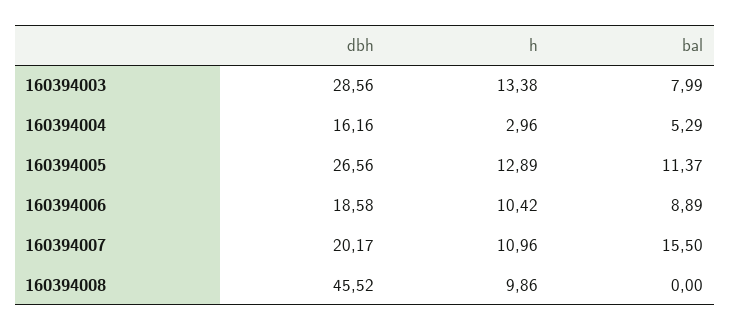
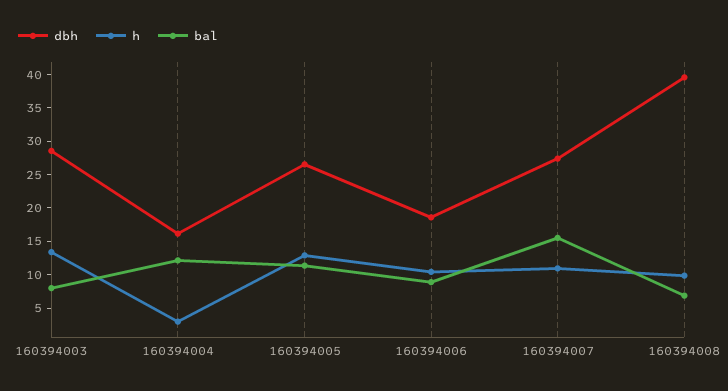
  {
    "dbh": {
      "160394003": 28.56,
      "160394004": 16.16,
      "160394005": 26.56,
      "160394006": 18.58,
-     "160394007": 20.17,
+     "160394007": 27.5,
-     "160394008": 45.52
+     "160394008": 40
    },
    "h": {
      "160394003": 13.38,
      "160394004": 2.96,
      "160394005": 12.89,
      "160394006": 10.42,
      "160394007": 10.96,
      "160394008": 9.86
    },
    "bal": {
      "160394003": 7.99,
-     "160394004": 5.29,
+     "160394004": 12.5,
      "160394005": 11.37,
      "160394006": 8.89,
      "160394007": 15.5,
-     "160394008": 0
+     "160394008": 7.5
    }
  }

